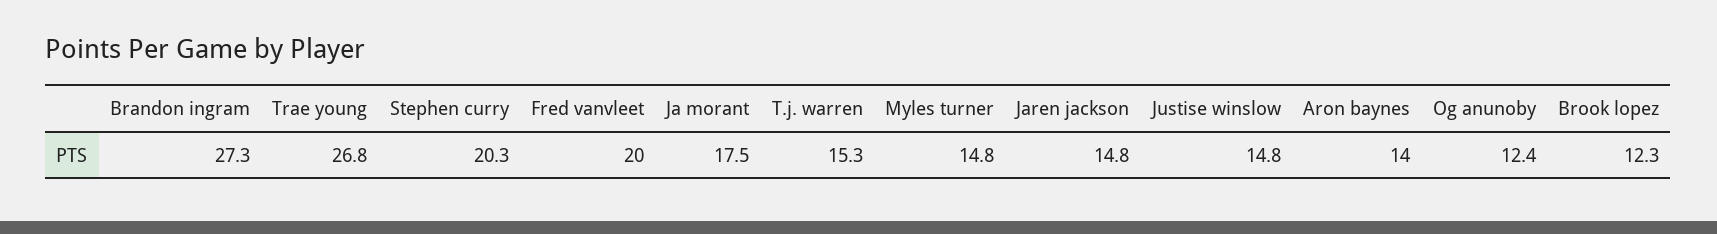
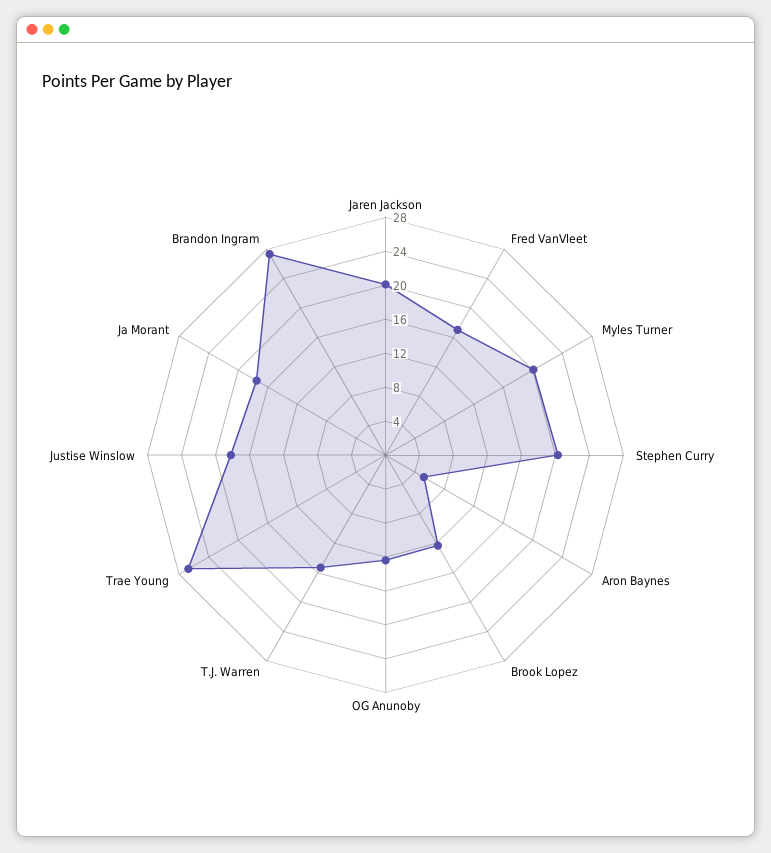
  {
    "Brandon ingram": 27.3,
    "Trae young": 26.8,
    "Stephen curry": 20.3,
-   "Fred vanvleet": 20,
+   "Fred vanvleet": 17,
    "Ja morant": 17.5,
    "T.j. warren": 15.3,
-   "Myles turner": 14.8,
+   "Myles turner": 20,
-   "Jaren jackson": 14.8,
+   "Jaren jackson": 20,
-   "Justise winslow": 14.8,
+   "Justise winslow": 18,
-   "Aron baynes": 14,
+   "Aron baynes": 5,
    "Og anunoby": 12.4,
    "Brook lopez": 12.3
  }

